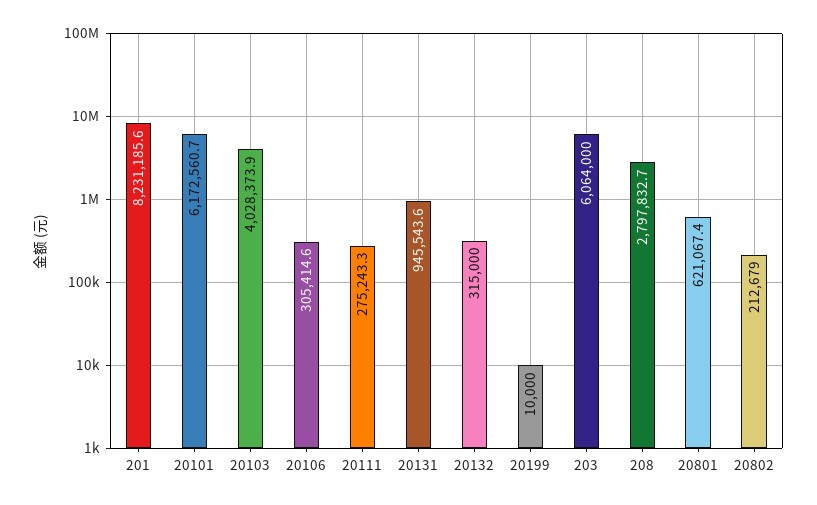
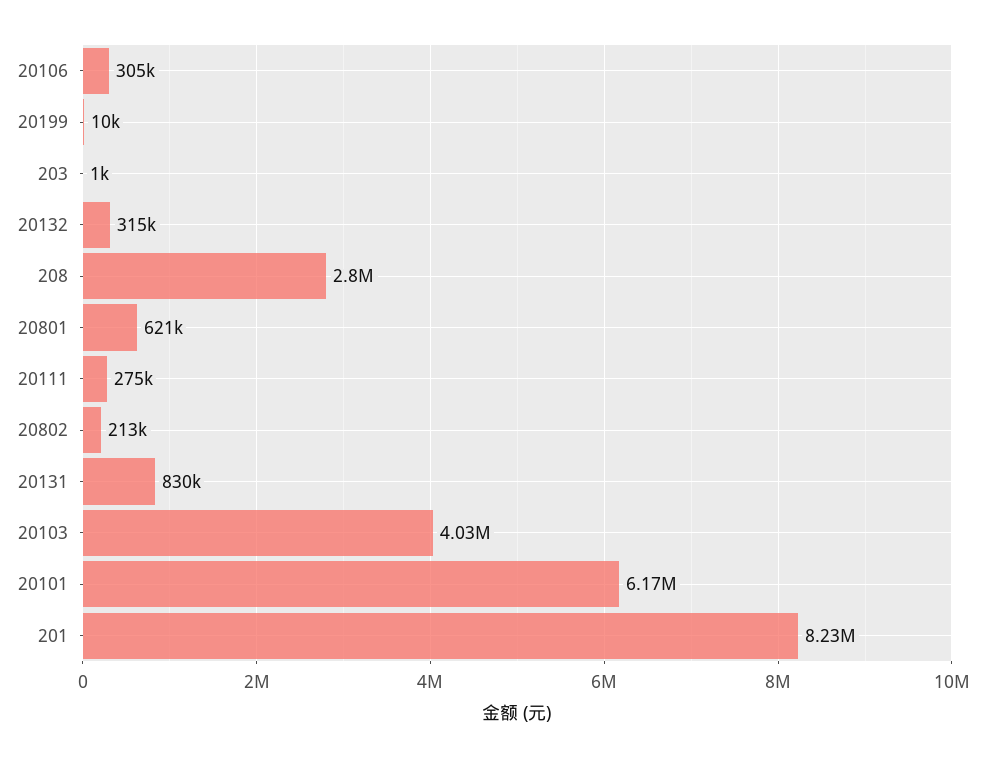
  {
    "201": 8231185.6,
    "20101": 6172560.7,
    "20103": 4028373.9,
    "20106": 305414.6,
    "20111": 275243.3,
-   "20131": 945543.6,
+   "20131": 830000,
    "20132": 315000,
    "20199": 10000,
-   "203": 6064000,
+   "203": 1000,
    "208": 2797832.7,
    "20801": 621067.4,
    "20802": 212679
  }

